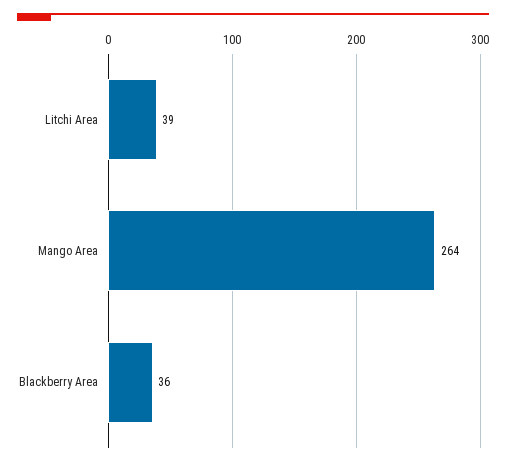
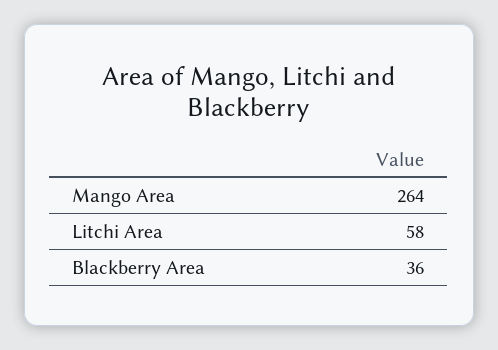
  {
-   "Litchi Area": 39,
+   "Litchi Area": 58,
    "Mango Area": 264,
    "Blackberry Area": 36
  }

